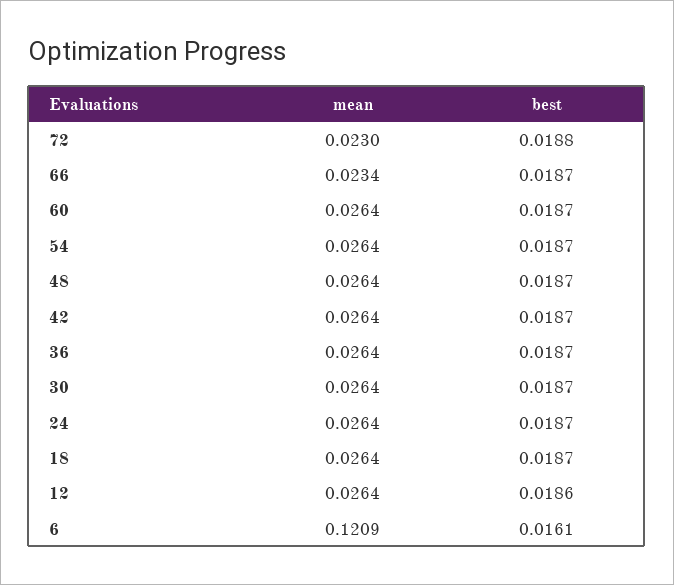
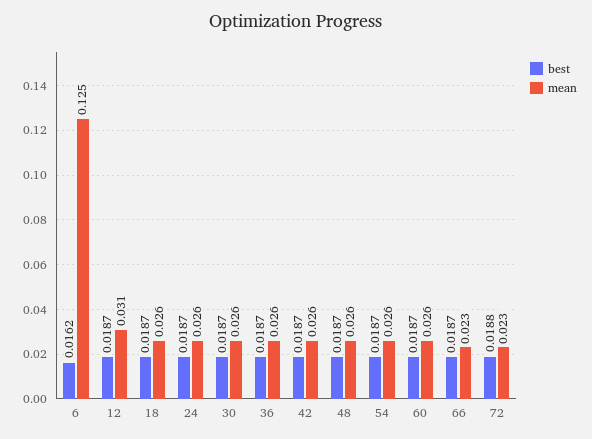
  {
    "mean": {
      "72": 0.023,
      "66": 0.0234,
      "60": 0.0264,
      "54": 0.0264,
      "48": 0.0264,
      "42": 0.0264,
      "36": 0.0264,
      "30": 0.0264,
      "24": 0.0264,
      "18": 0.0264,
-     "12": 0.0264,
+     "12": 0.031,
-     "6": 0.1209
+     "6": 0.125
    },
    "best": {
      "72": 0.0188,
      "66": 0.0187,
      "60": 0.0187,
      "54": 0.0187,
      "48": 0.0187,
      "42": 0.0187,
      "36": 0.0187,
      "30": 0.0187,
      "24": 0.0187,
      "18": 0.0187,
-     "12": 0.0186,
+     "12": 0.0187,
-     "6": 0.0161
+     "6": 0.0162
    }
  }

